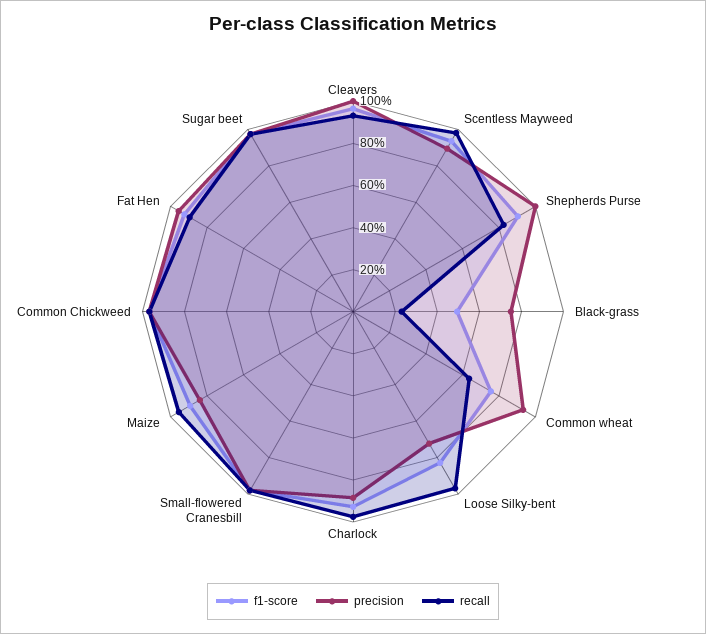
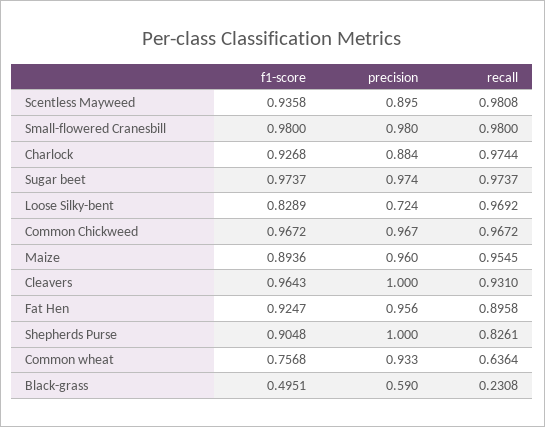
  {
    "f1-score": {
      "Cleavers": 0.9643,
      "Scentless Mayweed": 0.9358,
      "Shepherds Purse": 0.9048,
      "Black-grass": 0.4951,
      "Common wheat": 0.7568,
      "Loose Silky-bent": 0.8289,
      "Charlock": 0.9268,
      "Small-flowered Cranesbill": 0.98,
      "Maize": 0.8936,
      "Common Chickweed": 0.9672,
      "Fat Hen": 0.9247,
      "Sugar beet": 0.9737
    },
    "precision": {
      "Cleavers": 1,
      "Scentless Mayweed": 0.895,
      "Shepherds Purse": 1,
-     "Black-grass": 0.75,
+     "Black-grass": 0.59,
      "Common wheat": 0.933,
      "Loose Silky-bent": 0.724,
      "Charlock": 0.884,
      "Small-flowered Cranesbill": 0.98,
-     "Maize": 0.85,
+     "Maize": 0.96,
      "Common Chickweed": 0.967,
      "Fat Hen": 0.956,
      "Sugar beet": 0.974
    },
    "recall": {
      "Cleavers": 0.931,
      "Scentless Mayweed": 0.9808,
      "Shepherds Purse": 0.8261,
      "Black-grass": 0.2308,
      "Common wheat": 0.6364,
      "Loose Silky-bent": 0.9692,
      "Charlock": 0.9744,
      "Small-flowered Cranesbill": 0.98,
      "Maize": 0.9545,
      "Common Chickweed": 0.9672,
      "Fat Hen": 0.8958,
      "Sugar beet": 0.9737
    }
  }

